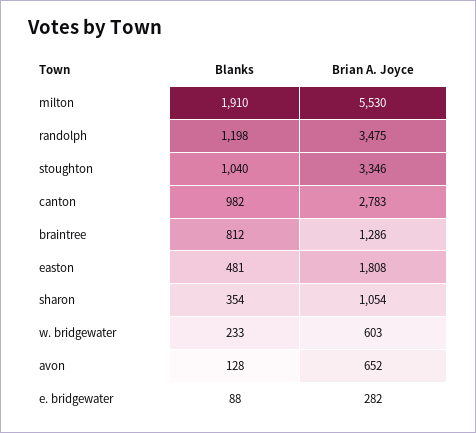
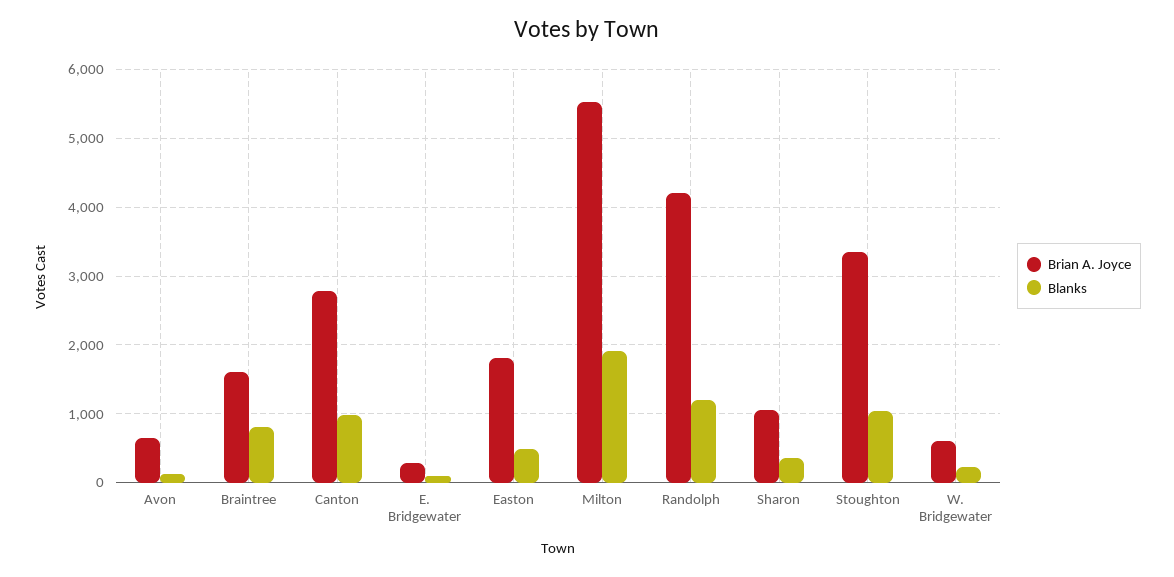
  {
    "Blanks": {
      "milton": 1910,
      "randolph": 1198,
      "stoughton": 1040,
      "canton": 982,
      "braintree": 812,
      "easton": 481,
      "sharon": 354,
      "w. bridgewater": 233,
      "avon": 128,
      "e. bridgewater": 88
    },
    "Brian A. Joyce": {
      "milton": 5530,
-     "randolph": 3475,
+     "randolph": 4200,
      "stoughton": 3346,
      "canton": 2783,
-     "braintree": 1286,
+     "braintree": 1600,
      "easton": 1808,
      "sharon": 1054,
      "w. bridgewater": 603,
      "avon": 652,
      "e. bridgewater": 282
    }
  }

